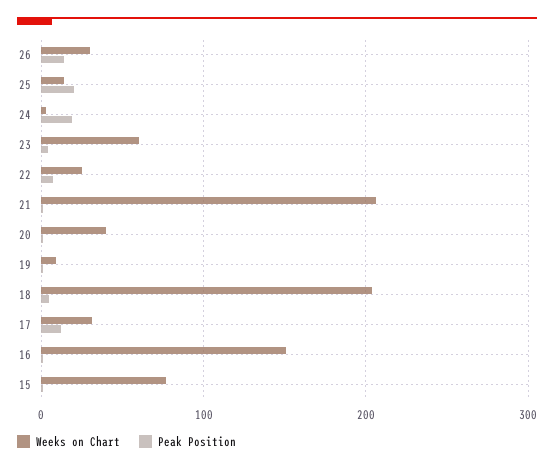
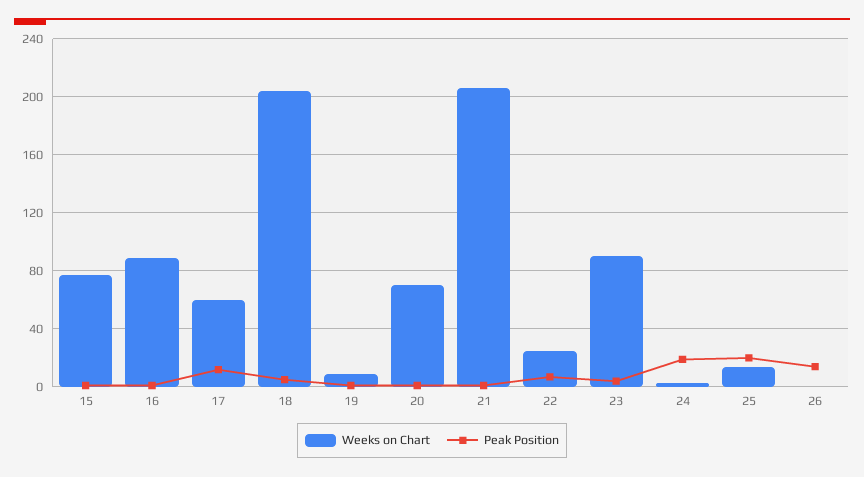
  {
    "Weeks on Chart": {
-     "26": 30,
+     "26": 0,
      "25": 15,
      "24": 5,
-     "23": 60,
+     "23": 90,
      "22": 25,
      "21": 205,
-     "20": 40,
+     "20": 70,
      "19": 10,
      "18": 205,
-     "17": 30,
+     "17": 60,
-     "16": 150,
+     "16": 90,
      "15": 75
    },
    "Peak Position": {
      "26": 15,
      "25": 20,
      "24": 20,
      "23": 5,
      "22": 5,
      "21": 0,
      "20": 0,
      "19": 0,
      "18": 5,
      "17": 10,
      "16": 0,
      "15": 0
    }
  }

